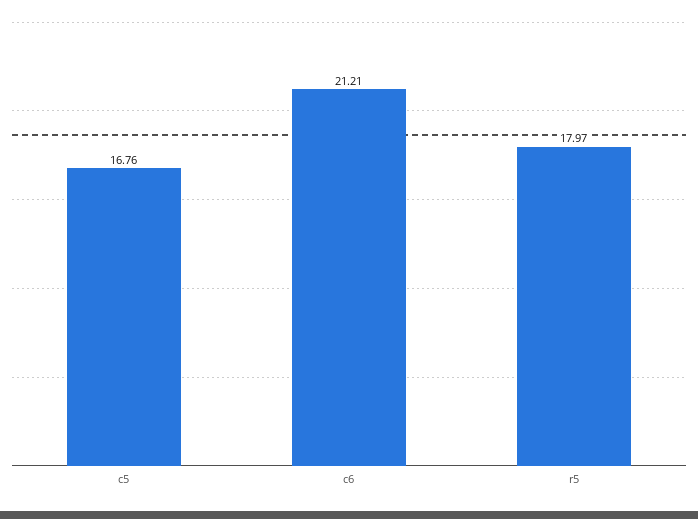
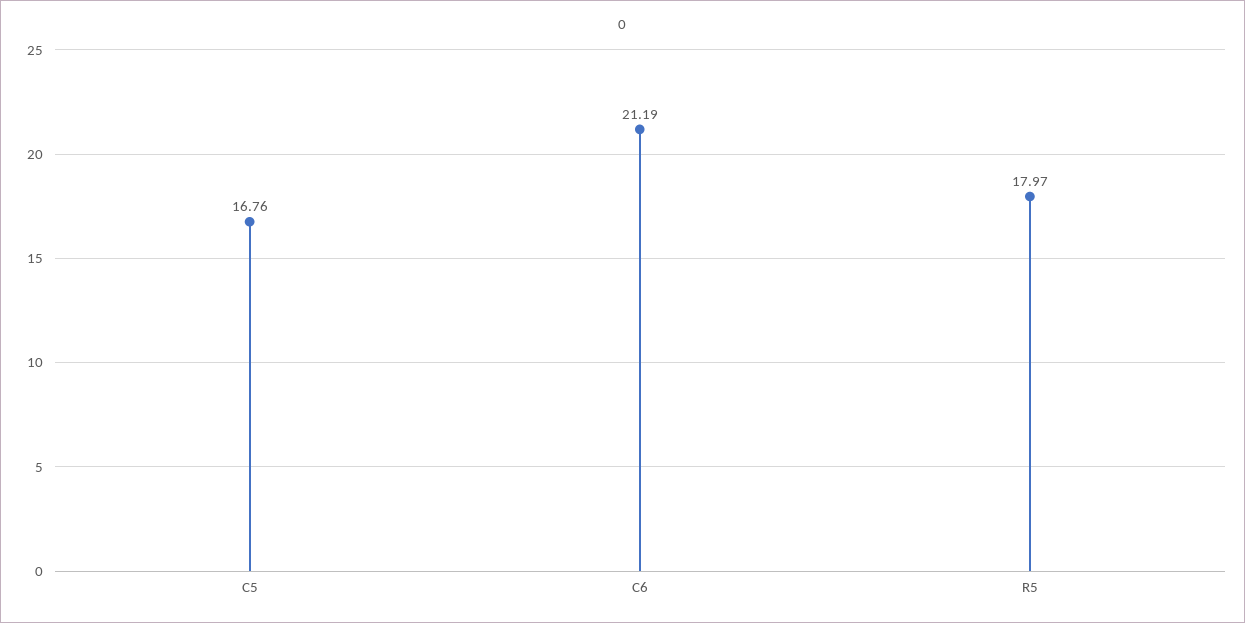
  {
    "c5": 16.76,
-   "c6": 21.21,
+   "c6": 21.19,
    "r5": 17.97
  }

